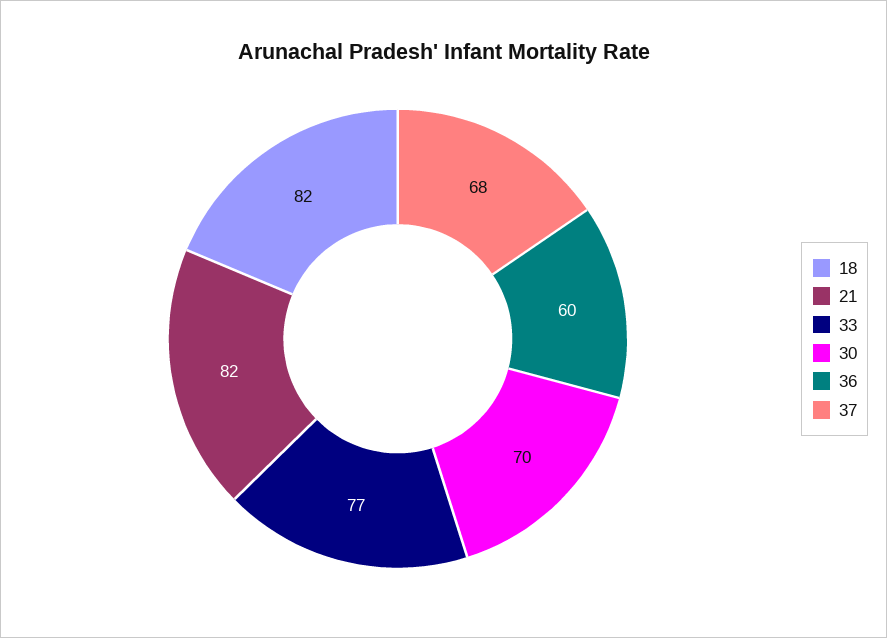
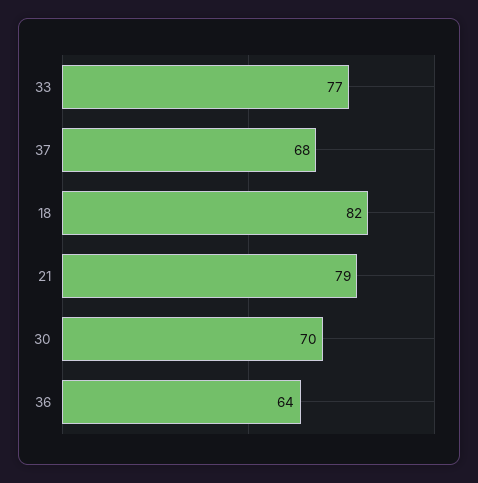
  {
    "18": 82,
-   "21": 82,
+   "21": 79,
    "33": 77,
    "30": 70,
-   "36": 60,
+   "36": 64,
    "37": 68
  }

